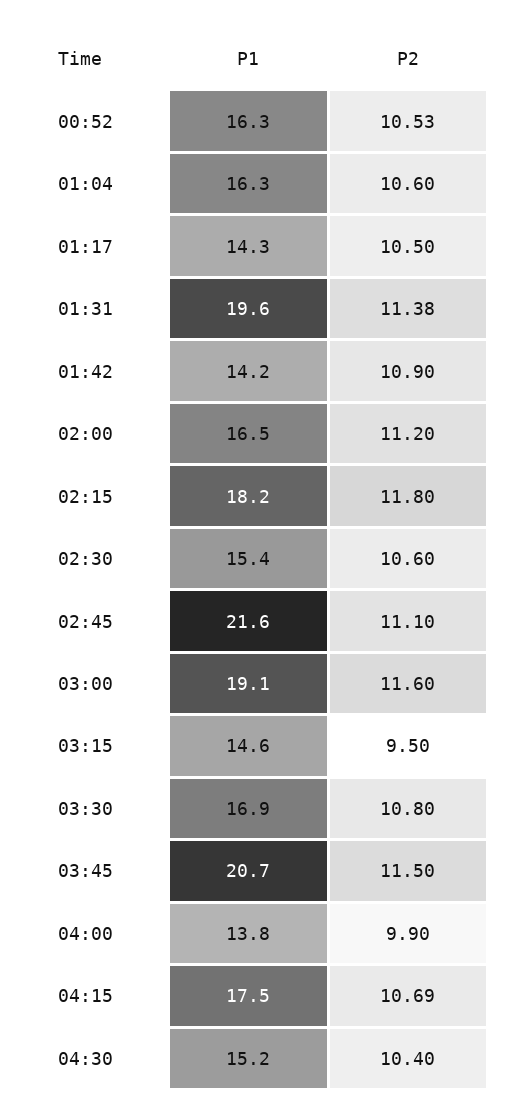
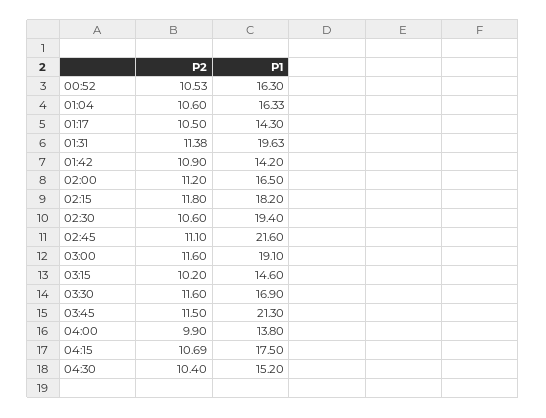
  {
    "P1": {
      "00:52": 16.3,
      "01:04": 16.33,
      "01:17": 14.3,
      "01:31": 19.63,
      "01:42": 14.2,
      "02:00": 16.5,
      "02:15": 18.2,
-     "02:30": 15.4,
+     "02:30": 19.4,
      "02:45": 21.6,
      "03:00": 19.1,
      "03:15": 14.6,
      "03:30": 16.9,
-     "03:45": 20.7,
+     "03:45": 21.3,
      "04:00": 13.8,
      "04:15": 17.5,
      "04:30": 15.2
    },
    "P2": {
      "00:52": 10.53,
      "01:04": 10.6,
      "01:17": 10.5,
      "01:31": 11.38,
      "01:42": 10.9,
      "02:00": 11.2,
      "02:15": 11.8,
      "02:30": 10.6,
      "02:45": 11.1,
      "03:00": 11.6,
-     "03:15": 9.5,
+     "03:15": 10.2,
-     "03:30": 10.8,
+     "03:30": 11.6,
      "03:45": 11.5,
      "04:00": 9.9,
      "04:15": 10.69,
      "04:30": 10.4
    }
  }

